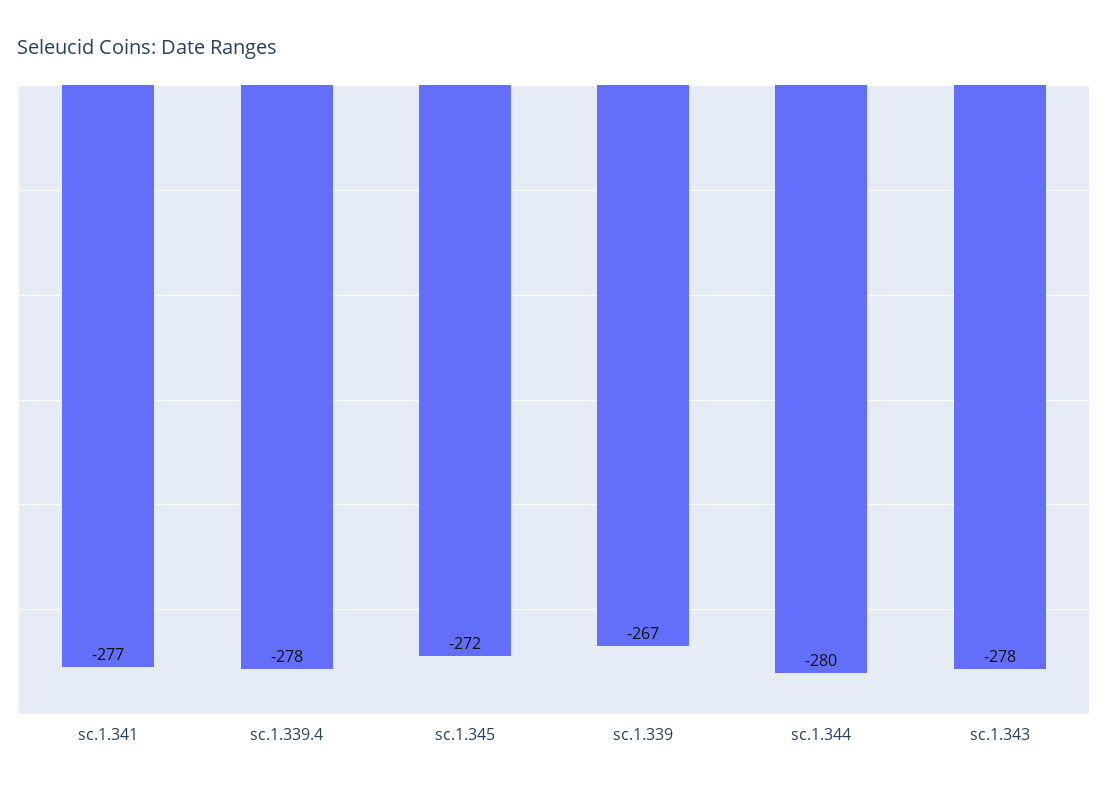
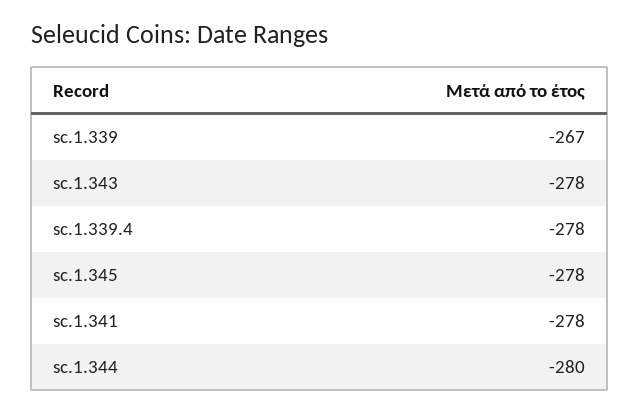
  {
-   "sc.1.341": -277,
+   "sc.1.341": -278,
    "sc.1.339.4": -278,
-   "sc.1.345": -272,
+   "sc.1.345": -278,
    "sc.1.339": -267,
    "sc.1.344": -280,
    "sc.1.343": -278
  }

